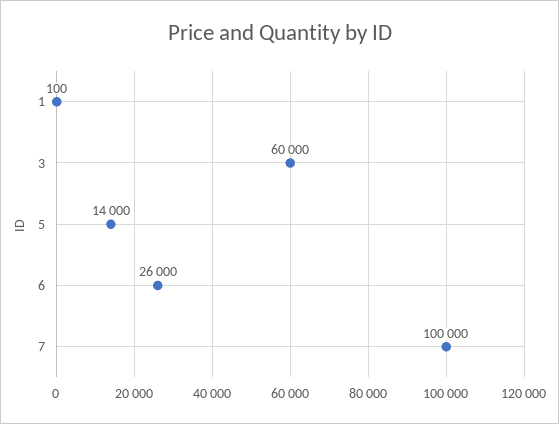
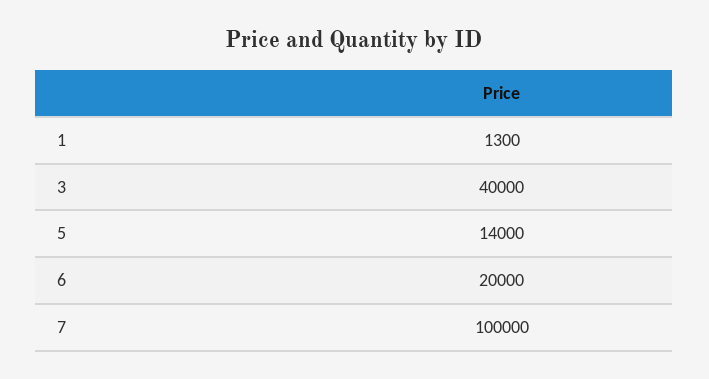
  {
-   "1": 100,
+   "1": 1300,
-   "3": 60000,
+   "3": 40000,
    "5": 14000,
-   "6": 26000,
+   "6": 20000,
    "7": 100000
  }

